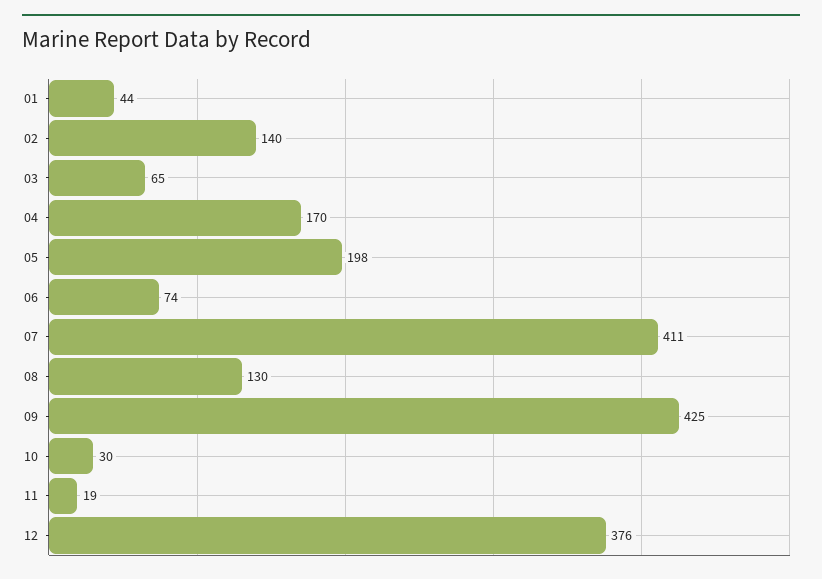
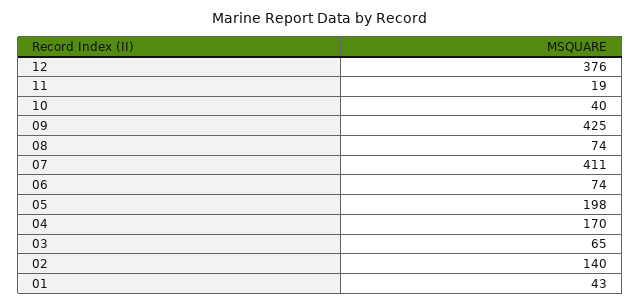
  {
-   "01": 44,
+   "01": 43,
    "02": 140,
    "03": 65,
    "04": 170,
    "05": 198,
    "06": 74,
    "07": 411,
-   "08": 130,
+   "08": 74,
    "09": 425,
-   "10": 30,
+   "10": 40,
    "11": 19,
    "12": 376
  }

